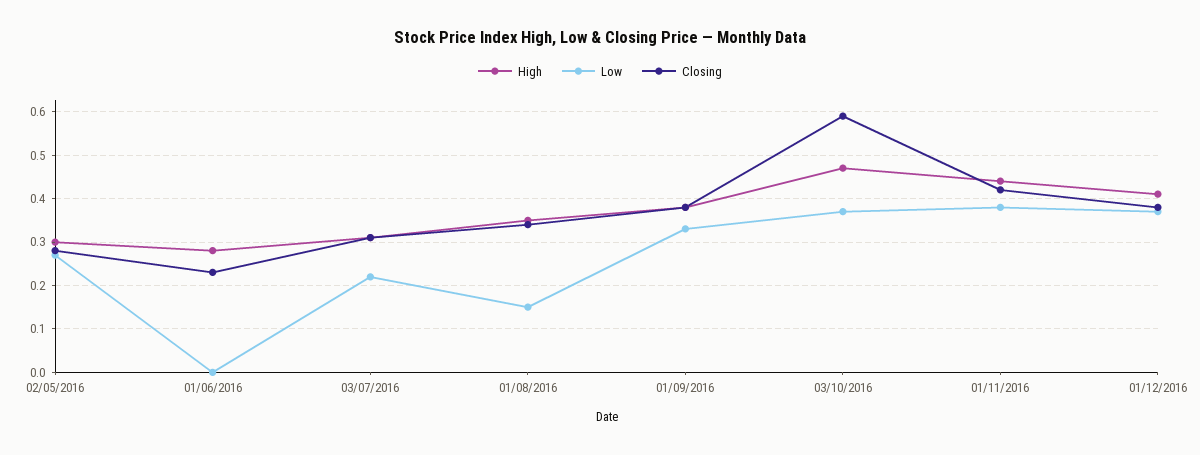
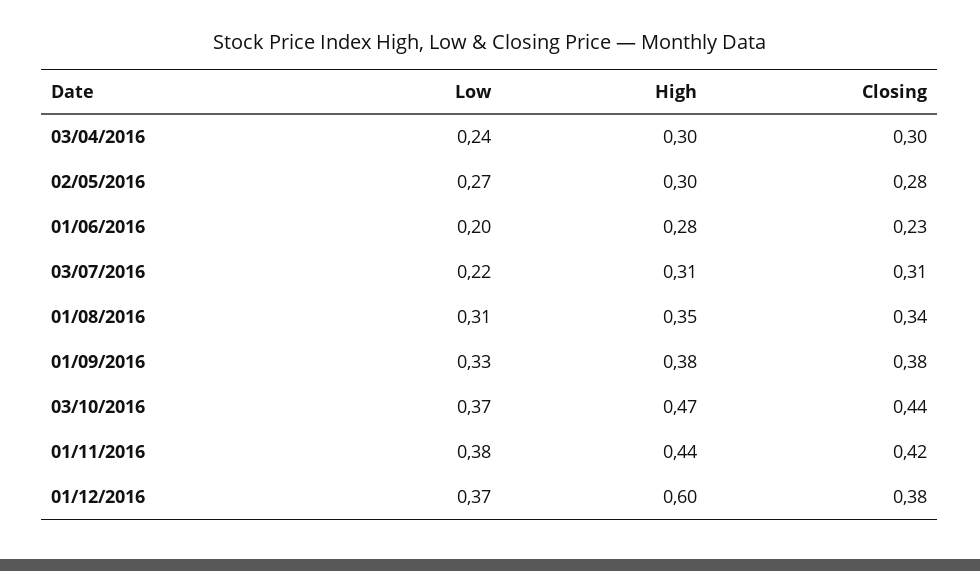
  {
    "High": {
      "02/05/2016": 0.3,
      "01/06/2016": 0.28,
      "03/07/2016": 0.31,
      "01/08/2016": 0.35,
      "01/09/2016": 0.38,
      "03/10/2016": 0.47,
      "01/11/2016": 0.44,
-     "01/12/2016": 0.4
+     "01/12/2016": 0.6,
+     "03/04/2016": 0.3
    },
    "Low": {
      "02/05/2016": 0.27,
-     "01/06/2016": 0,
+     "01/06/2016": 0.2,
      "03/07/2016": 0.22,
-     "01/08/2016": 0.15,
+     "01/08/2016": 0.31,
      "01/09/2016": 0.33,
      "03/10/2016": 0.37,
      "01/11/2016": 0.38,
-     "01/12/2016": 0.37
+     "01/12/2016": 0.37,
+     "03/04/2016": 0.24
    },
    "Closing": {
      "02/05/2016": 0.28,
      "01/06/2016": 0.23,
      "03/07/2016": 0.31,
      "01/08/2016": 0.34,
      "01/09/2016": 0.38,
-     "03/10/2016": 0.6,
+     "03/10/2016": 0.44,
      "01/11/2016": 0.42,
-     "01/12/2016": 0.38
+     "01/12/2016": 0.38,
+     "03/04/2016": 0.3
    }
  }

